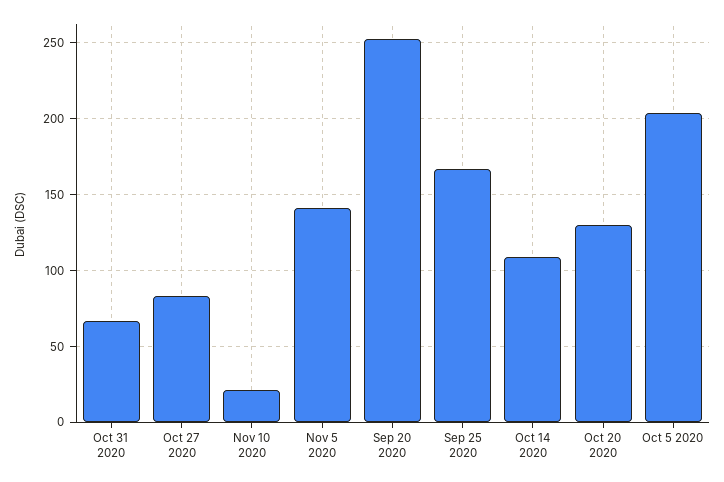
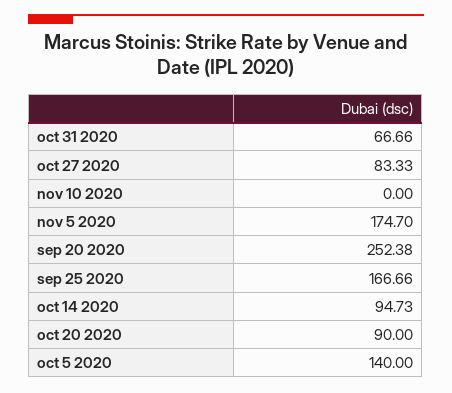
  {
    "Oct 31 2020": 66.66,
    "Oct 27 2020": 83.33,
-   "Nov 10 2020": 20,
+   "Nov 10 2020": 0,
-   "Nov 5 2020": 140,
+   "Nov 5 2020": 174.7,
    "Sep 20 2020": 252.38,
    "Sep 25 2020": 166.66,
-   "Oct 14 2020": 110,
+   "Oct 14 2020": 94.73,
-   "Oct 20 2020": 130,
+   "Oct 20 2020": 90,
-   "Oct 5 2020": 205
+   "Oct 5 2020": 140
  }

